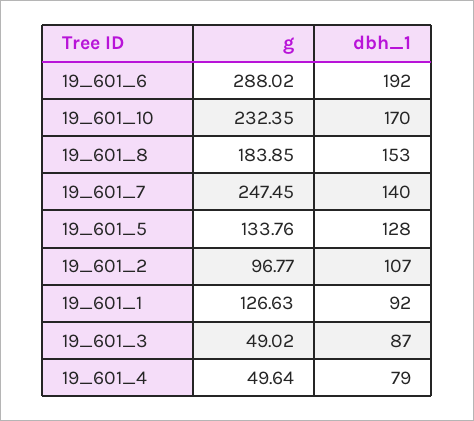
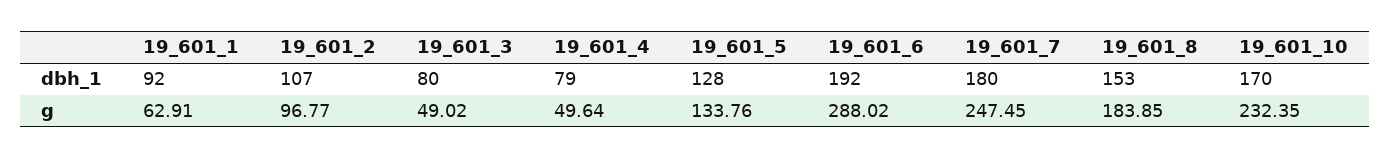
  {
    "g": {
      "19_601_6": 288.02,
      "19_601_10": 232.35,
      "19_601_8": 183.85,
      "19_601_7": 247.45,
      "19_601_5": 133.76,
      "19_601_2": 96.77,
-     "19_601_1": 126.63,
+     "19_601_1": 62.91,
      "19_601_3": 49.02,
      "19_601_4": 49.64
    },
    "dbh_1": {
      "19_601_6": 192,
      "19_601_10": 170,
      "19_601_8": 153,
-     "19_601_7": 140,
+     "19_601_7": 180,
      "19_601_5": 128,
      "19_601_2": 107,
      "19_601_1": 92,
-     "19_601_3": 87,
+     "19_601_3": 80,
      "19_601_4": 79
    }
  }

